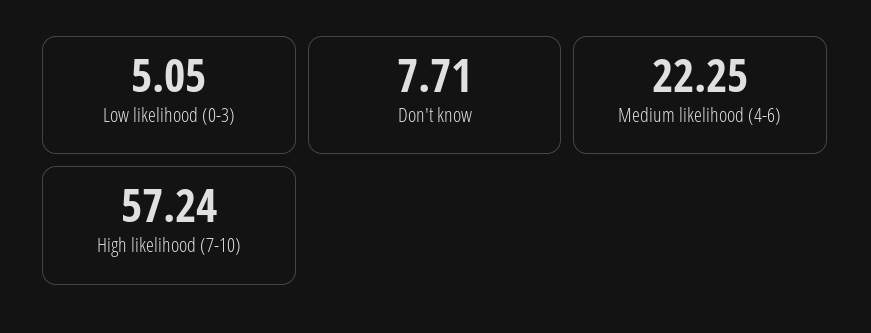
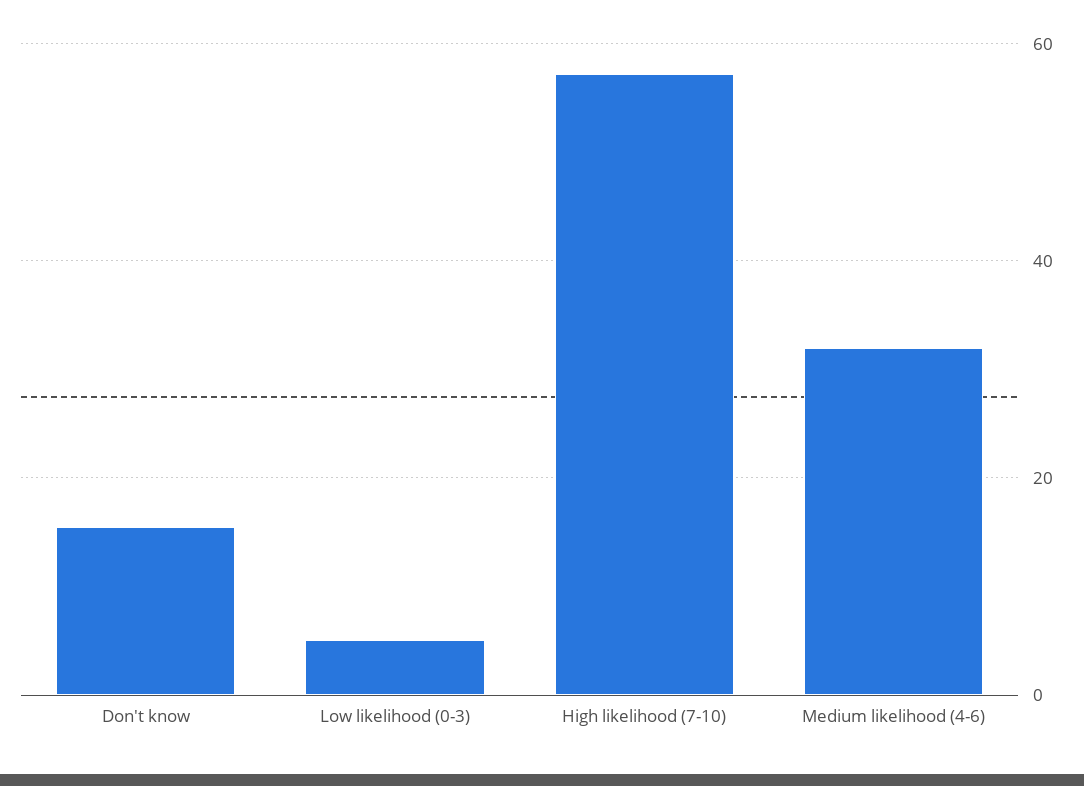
  {
    "Low likelihood (0-3)": 5.05,
-   "Don't know": 7.71,
+   "Don't know": 16,
-   "Medium likelihood (4-6)": 22.25,
+   "Medium likelihood (4-6)": 32,
    "High likelihood (7-10)": 57.24
  }

